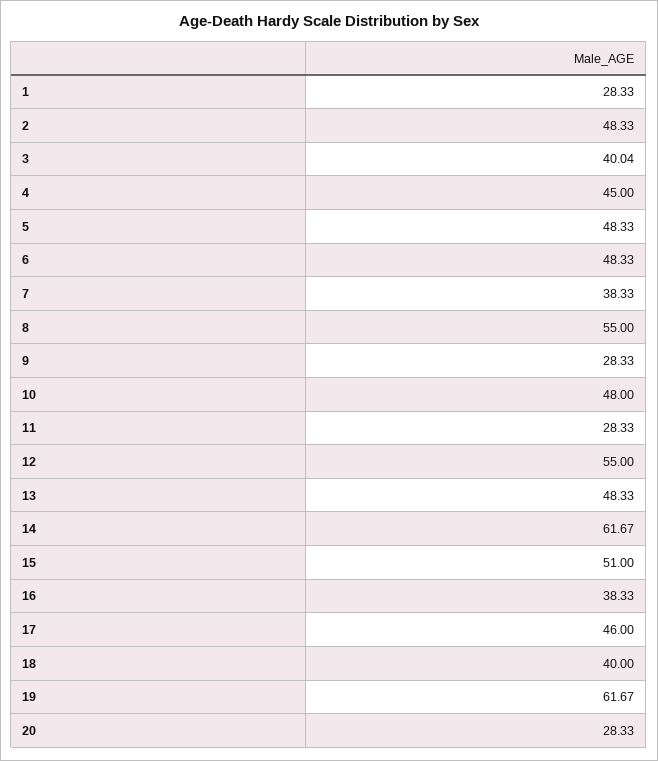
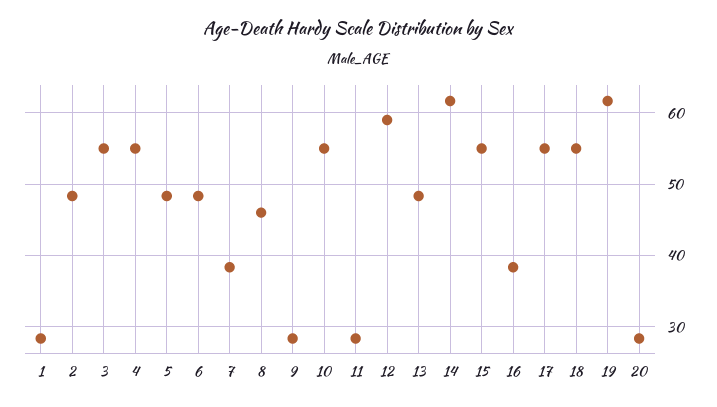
  {
    "1": 28.33,
    "2": 48.33,
-   "3": 40.04,
+   "3": 55,
-   "4": 45,
+   "4": 55,
    "5": 48.33,
    "6": 48.33,
    "7": 38.33,
-   "8": 55,
+   "8": 46,
    "9": 28.33,
-   "10": 48,
+   "10": 55,
    "11": 28.33,
-   "12": 55,
+   "12": 59,
    "13": 48.33,
    "14": 61.67,
-   "15": 51,
+   "15": 55,
    "16": 38.33,
-   "17": 46,
+   "17": 55,
-   "18": 40,
+   "18": 55,
    "19": 61.67,
    "20": 28.33
  }

